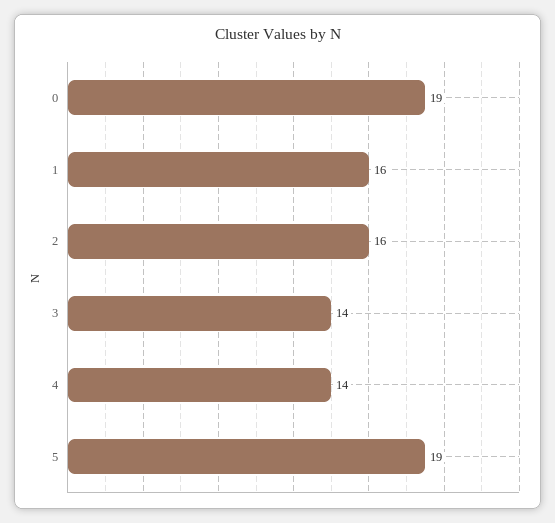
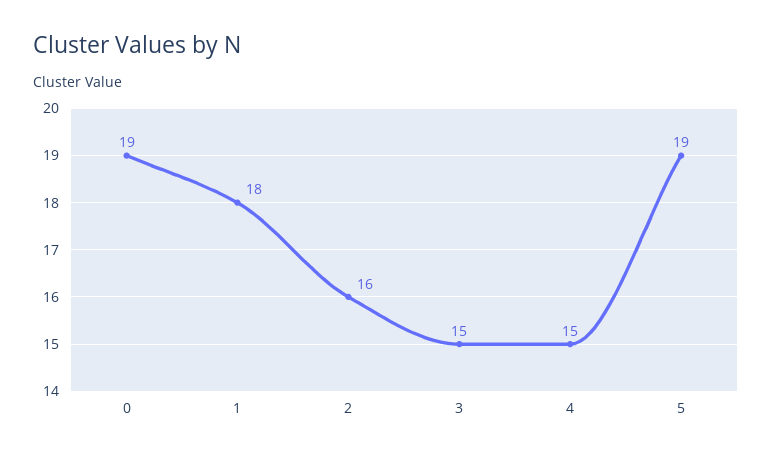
  {
    "0": 19,
-   "1": 16,
+   "1": 18,
    "2": 16,
-   "3": 14,
+   "3": 15,
-   "4": 14,
+   "4": 15,
    "5": 19
  }

